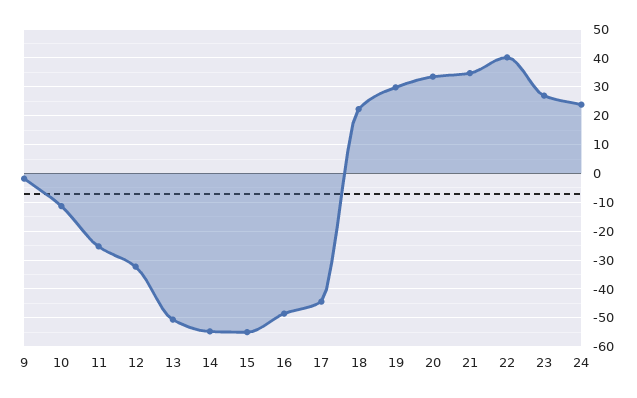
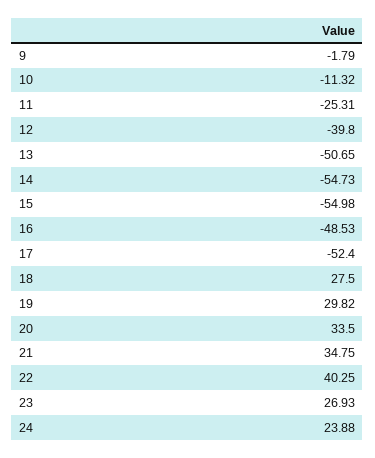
  {
    "9": -1.79,
    "10": -11.32,
    "11": -25.31,
-   "12": -32.5,
+   "12": -39.8,
    "13": -50.65,
    "14": -54.73,
    "15": -54.98,
    "16": -48.53,
-   "17": -45,
+   "17": -52.4,
-   "18": 22.5,
+   "18": 27.5,
    "19": 29.82,
    "20": 33.5,
    "21": 34.75,
    "22": 40.25,
    "23": 26.93,
    "24": 23.88
  }

